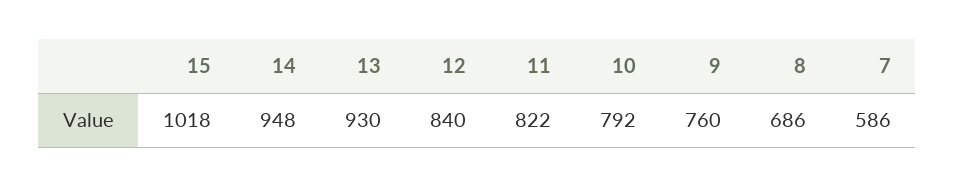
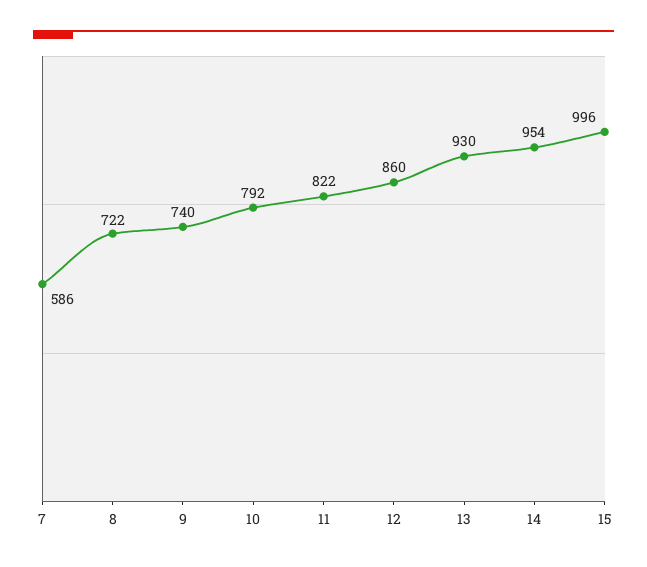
  {
-   "15": 1018,
+   "15": 996,
-   "14": 948,
+   "14": 954,
    "13": 930,
-   "12": 840,
+   "12": 860,
    "11": 822,
    "10": 792,
-   "9": 760,
+   "9": 740,
-   "8": 686,
+   "8": 722,
    "7": 586
  }

